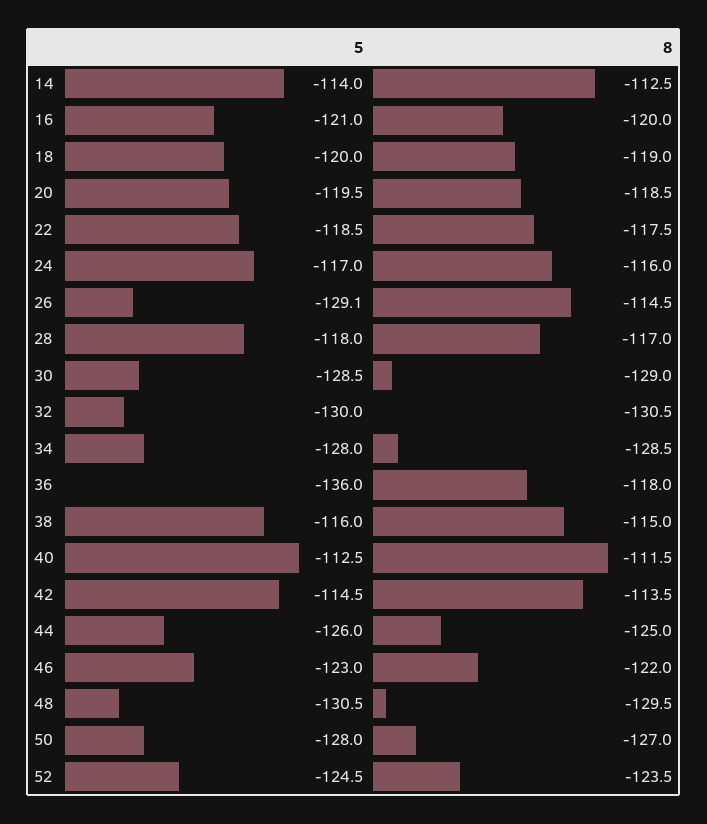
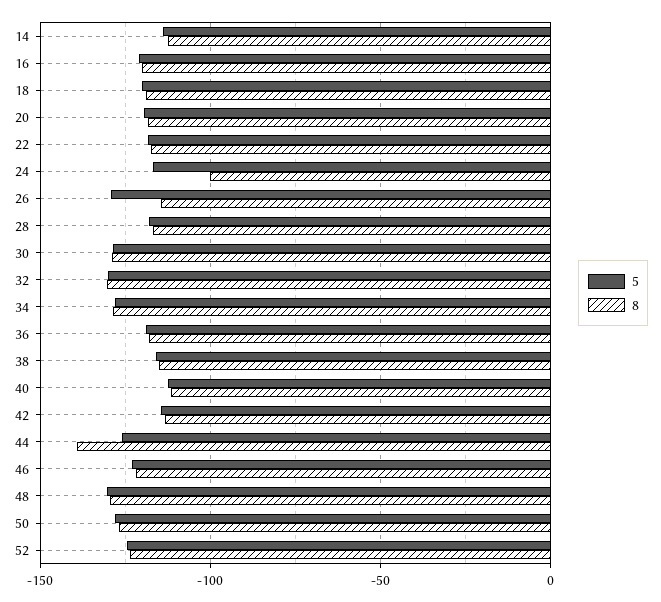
  {
    "5": {
      "14": -114,
      "16": -121,
      "18": -120,
      "20": -119.5,
      "22": -118.5,
      "24": -117,
      "26": -129.1,
      "28": -118,
      "30": -128.5,
      "32": -130,
      "34": -128,
-     "36": -136,
+     "36": -120,
      "38": -116,
      "40": -112.5,
      "42": -114.5,
      "44": -126,
      "46": -123,
      "48": -130.5,
      "50": -128,
      "52": -124.5
    },
    "8": {
      "14": -112.5,
      "16": -120,
      "18": -119,
      "20": -118.5,
      "22": -117.5,
-     "24": -116,
+     "24": -100,
      "26": -114.5,
      "28": -117,
      "30": -129,
      "32": -130.5,
      "34": -128.5,
      "36": -118,
      "38": -115,
      "40": -111.5,
      "42": -113.5,
-     "44": -125,
+     "44": -140,
      "46": -122,
      "48": -129.5,
      "50": -127,
      "52": -123.5
    }
  }

